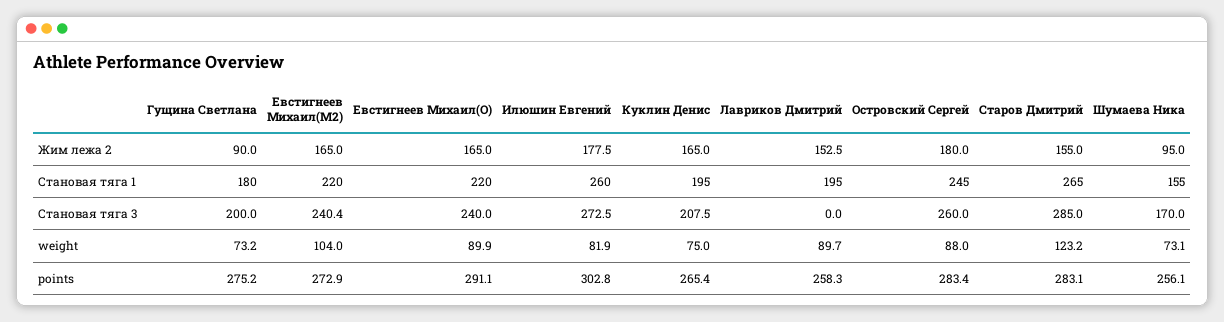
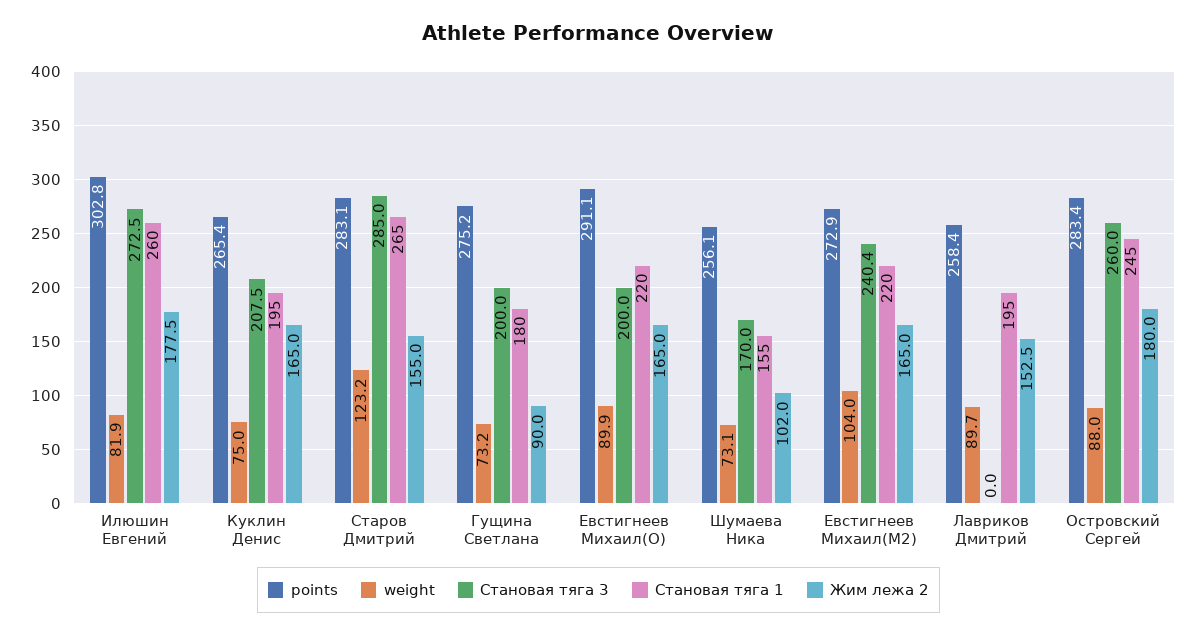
  {
    "Жим лежа 2": {
      "Гущина Светлана": 90,
      "Евстигнеев Михаил(M2)": 165,
      "Евстигнеев Михаил(O)": 165,
      "Илюшин Евгений": 177.5,
      "Куклин Денис": 165,
      "Лавриков Дмитрий": 152.5,
      "Островский Сергей": 180,
      "Старов Дмитрий": 155,
-     "Шумаева Ника": 95
+     "Шумаева Ника": 102
    },
    "Становая тяга 1": {
      "Гущина Светлана": 180,
      "Евстигнеев Михаил(M2)": 220,
      "Евстигнеев Михаил(O)": 220,
      "Илюшин Евгений": 260,
      "Куклин Денис": 195,
      "Лавриков Дмитрий": 195,
      "Островский Сергей": 245,
      "Старов Дмитрий": 265,
      "Шумаева Ника": 155
    },
    "Становая тяга 3": {
      "Гущина Светлана": 200,
      "Евстигнеев Михаил(M2)": 240.4,
-     "Евстигнеев Михаил(O)": 240,
+     "Евстигнеев Михаил(O)": 200,
      "Илюшин Евгений": 272.5,
      "Куклин Денис": 207.5,
      "Лавриков Дмитрий": 0,
      "Островский Сергей": 260,
      "Старов Дмитрий": 285,
      "Шумаева Ника": 170
    },
    "weight": {
      "Гущина Светлана": 73.2,
      "Евстигнеев Михаил(M2)": 104,
      "Евстигнеев Михаил(O)": 89.9,
      "Илюшин Евгений": 81.9,
      "Куклин Денис": 75,
      "Лавриков Дмитрий": 89.7,
      "Островский Сергей": 88,
      "Старов Дмитрий": 123.2,
      "Шумаева Ника": 73.1
    },
    "points": {
      "Гущина Светлана": 275.2,
      "Евстигнеев Михаил(M2)": 272.9,
      "Евстигнеев Михаил(O)": 291.1,
      "Илюшин Евгений": 302.8,
      "Куклин Денис": 265.4,
-     "Лавриков Дмитрий": 258.3,
+     "Лавриков Дмитрий": 258.4,
      "Островский Сергей": 283.4,
      "Старов Дмитрий": 283.1,
      "Шумаева Ника": 256.1
    }
  }

